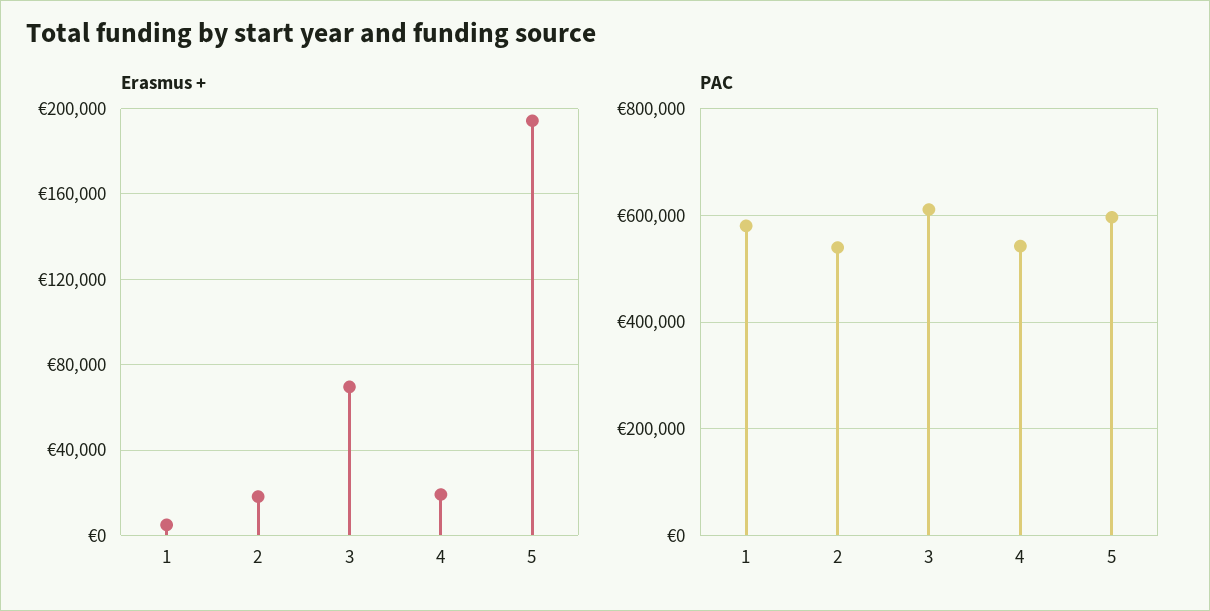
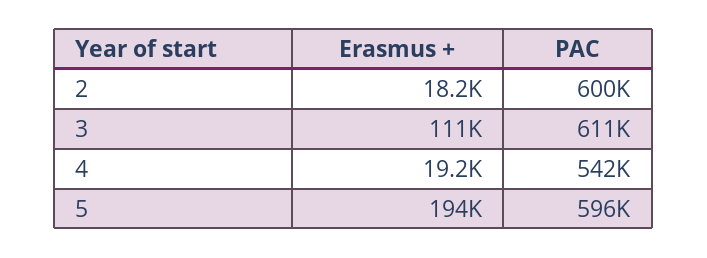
  {
    "Erasmus +": {
-     "1": 5000,
      "2": 18200,
-     "3": 70000,
+     "3": 111000,
      "4": 19200,
      "5": 194000
    },
    "PAC": {
-     "1": 580000,
-     "2": 540000,
+     "2": 600000,
      "3": 611000,
      "4": 542000,
      "5": 596000
    }
  }

